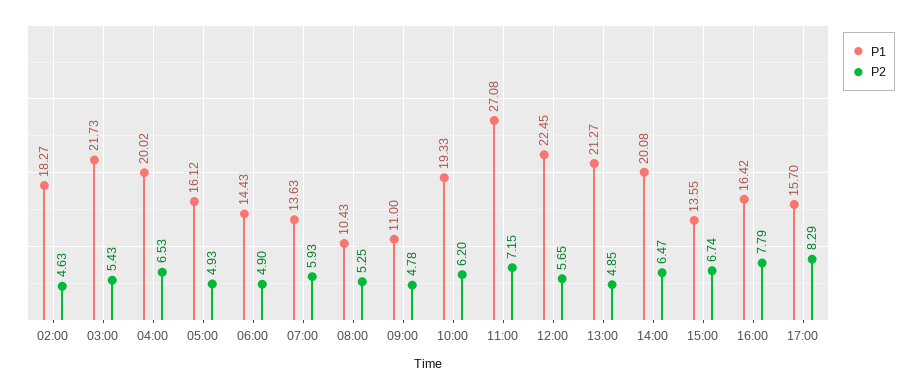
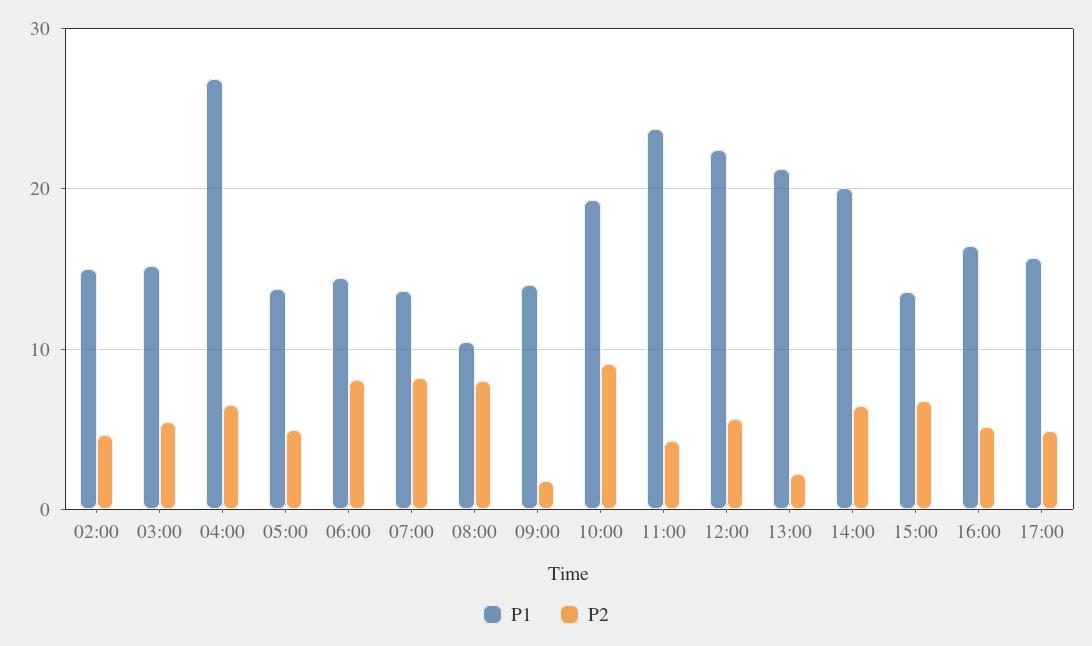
  {
    "P1": {
-     "02:00": 18.27,
+     "02:00": 15,
-     "03:00": 21.73,
+     "03:00": 15,
-     "04:00": 20.02,
+     "04:00": 27,
-     "05:00": 16.12,
+     "05:00": 14,
      "06:00": 14.43,
      "07:00": 13.63,
      "08:00": 10.43,
-     "09:00": 11,
+     "09:00": 14,
      "10:00": 19.33,
-     "11:00": 27.08,
+     "11:00": 24,
      "12:00": 22.45,
      "13:00": 21.27,
      "14:00": 20.08,
      "15:00": 13.55,
      "16:00": 16.42,
      "17:00": 15.7
    },
    "P2": {
      "02:00": 4.63,
      "03:00": 5.43,
      "04:00": 6.53,
      "05:00": 4.93,
-     "06:00": 4.9,
+     "06:00": 8,
-     "07:00": 5.93,
+     "07:00": 8,
-     "08:00": 5.25,
+     "08:00": 8,
-     "09:00": 4.78,
+     "09:00": 2,
-     "10:00": 6.2,
+     "10:00": 9,
-     "11:00": 7.15,
+     "11:00": 4,
      "12:00": 5.65,
-     "13:00": 4.85,
+     "13:00": 2,
      "14:00": 6.47,
      "15:00": 6.74,
-     "16:00": 7.79,
+     "16:00": 5,
-     "17:00": 8.29
+     "17:00": 5
    }
  }

